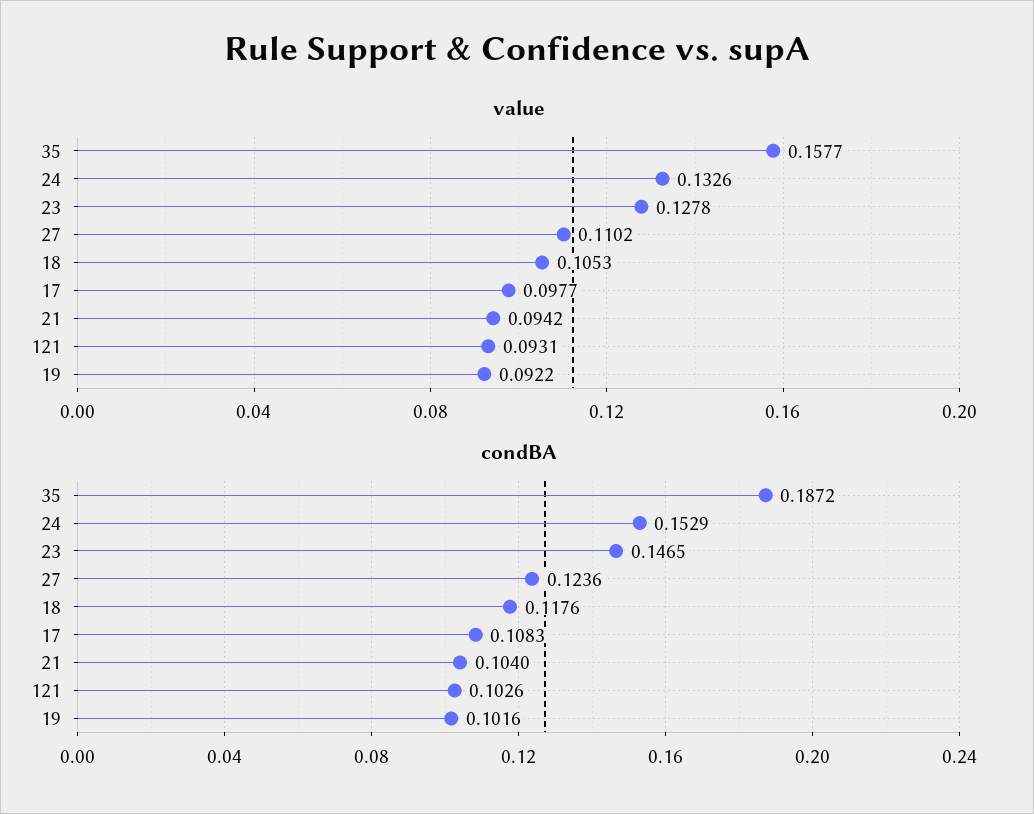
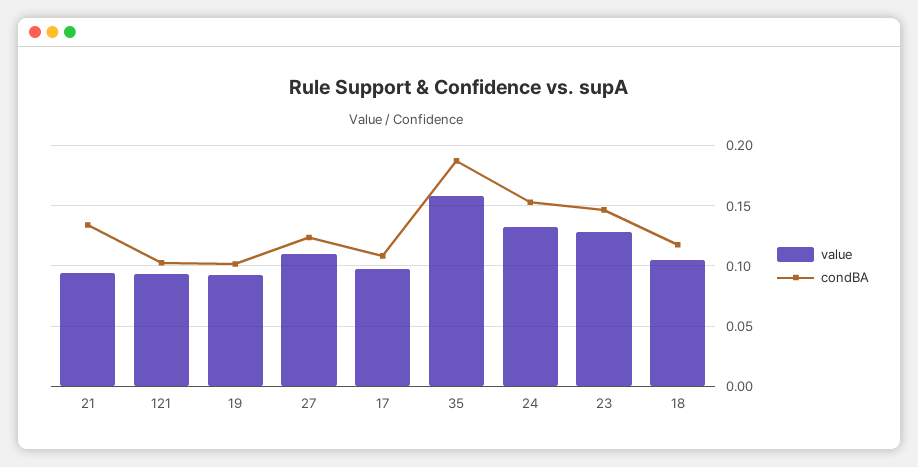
  {
    "value": {
      "35": 0.1577,
      "24": 0.1326,
      "23": 0.1278,
      "27": 0.1102,
      "18": 0.1053,
      "17": 0.0977,
      "21": 0.0942,
      "121": 0.0931,
      "19": 0.0922
    },
    "condBA": {
      "35": 0.1872,
      "24": 0.1529,
      "23": 0.1465,
      "27": 0.1236,
      "18": 0.1176,
      "17": 0.1083,
-     "21": 0.104,
+     "21": 0.135,
      "121": 0.1026,
      "19": 0.1016
    }
  }

